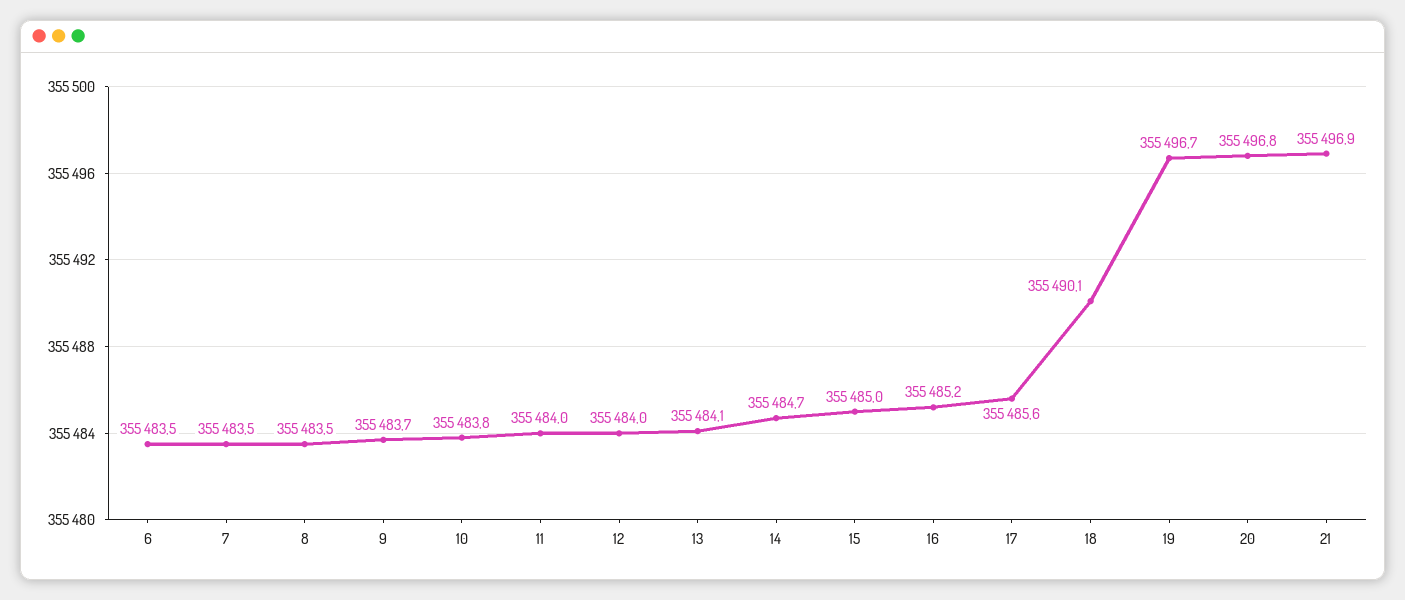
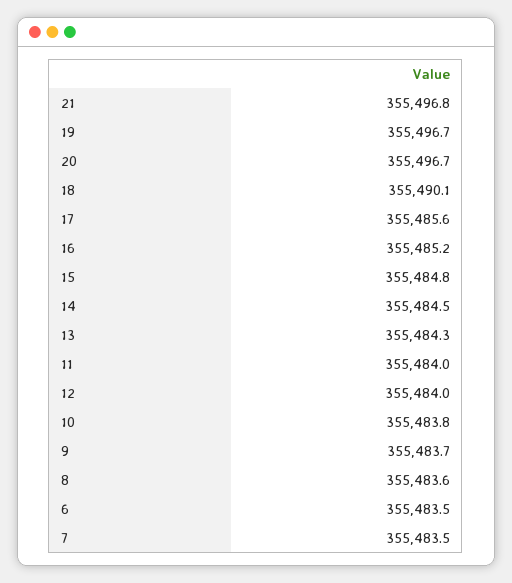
  {
    "6": 355483.5,
    "7": 355483.5,
-   "8": 355483.5,
+   "8": 355483.6,
    "9": 355483.7,
    "10": 355483.8,
    "11": 355484,
    "12": 355484,
-   "13": 355484.1,
+   "13": 355484.3,
-   "14": 355484.7,
+   "14": 355484.5,
-   "15": 355485,
+   "15": 355484.8,
    "16": 355485.2,
    "17": 355485.6,
    "18": 355490.1,
    "19": 355496.7,
-   "20": 355496.8,
+   "20": 355496.7,
-   "21": 355496.9
+   "21": 355496.8
  }

